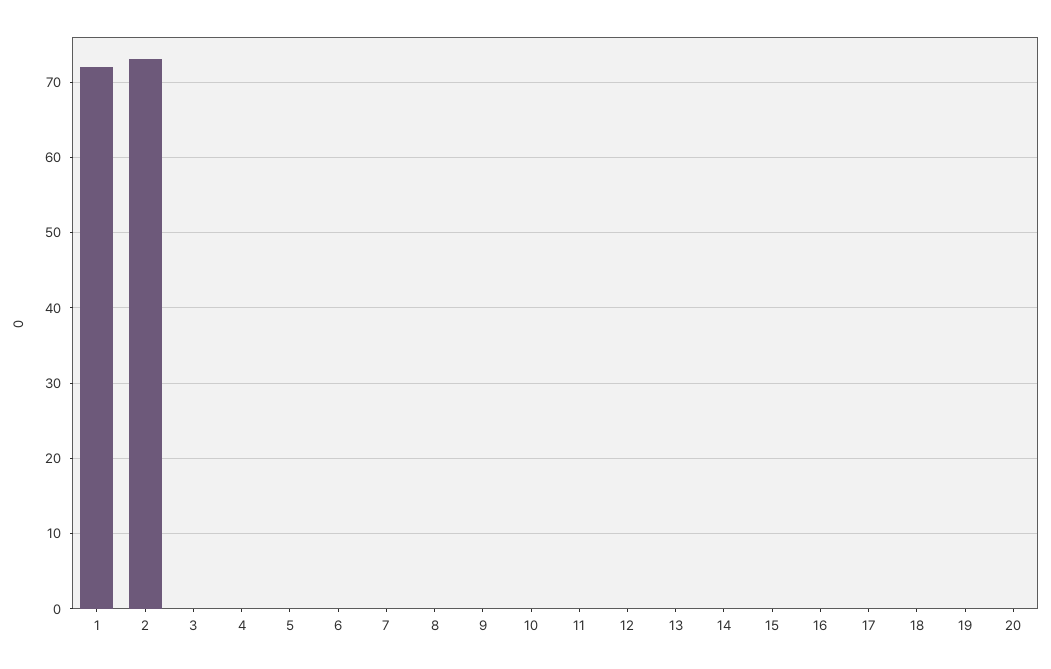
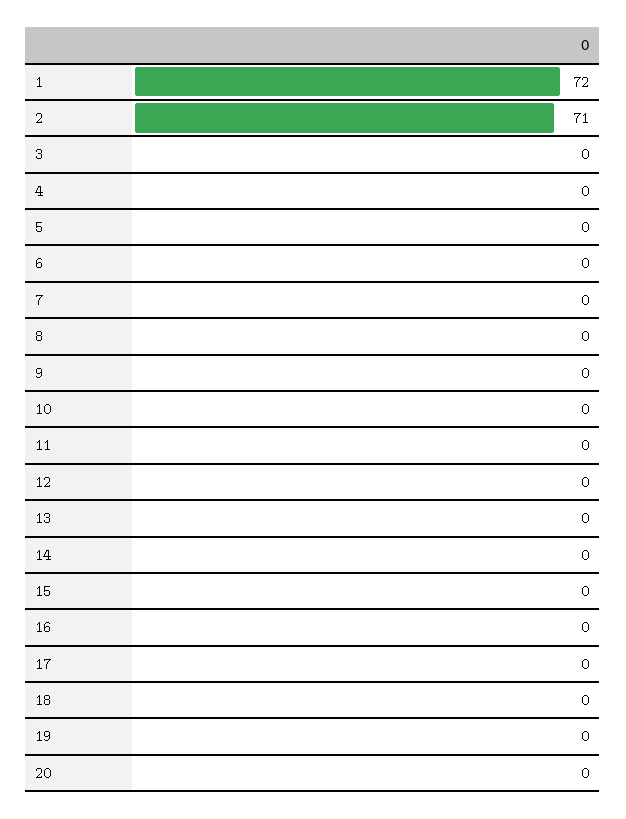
  {
    "1": 72,
-   "2": 73,
+   "2": 71,
    "3": 0,
    "4": 0,
    "5": 0,
    "6": 0,
    "7": 0,
    "8": 0,
    "9": 0,
    "10": 0,
    "11": 0,
    "12": 0,
    "13": 0,
    "14": 0,
    "15": 0,
    "16": 0,
    "17": 0,
    "18": 0,
    "19": 0,
    "20": 0
  }

